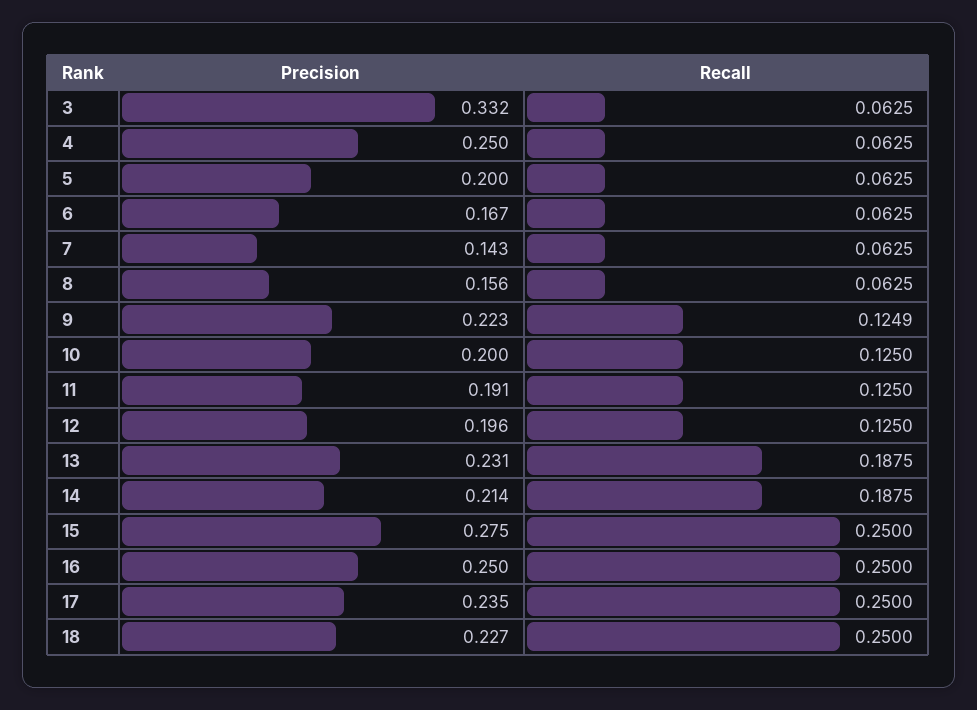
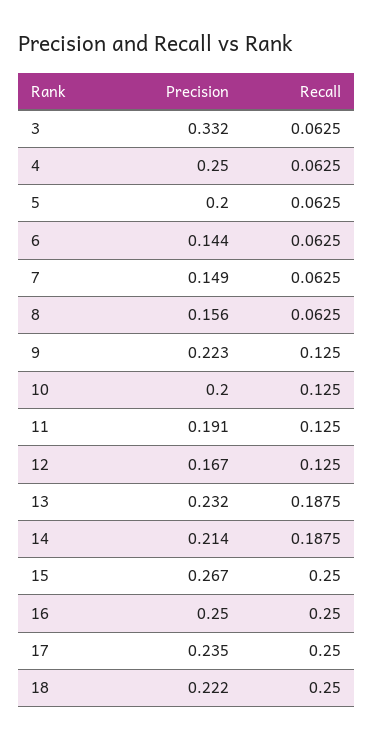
  {
    "Precision": {
      "3": 0.332,
      "4": 0.25,
      "5": 0.2,
-     "6": 0.167,
+     "6": 0.144,
-     "7": 0.143,
+     "7": 0.149,
      "8": 0.156,
      "9": 0.223,
      "10": 0.2,
      "11": 0.191,
-     "12": 0.196,
+     "12": 0.167,
-     "13": 0.231,
+     "13": 0.232,
      "14": 0.214,
-     "15": 0.275,
+     "15": 0.267,
      "16": 0.25,
      "17": 0.235,
-     "18": 0.227
+     "18": 0.222
    },
    "Recall": {
      "3": 0.0625,
      "4": 0.0625,
      "5": 0.0625,
      "6": 0.0625,
      "7": 0.0625,
      "8": 0.0625,
-     "9": 0.1249,
+     "9": 0.125,
      "10": 0.125,
      "11": 0.125,
      "12": 0.125,
      "13": 0.1875,
      "14": 0.1875,
      "15": 0.25,
      "16": 0.25,
      "17": 0.25,
      "18": 0.25
    }
  }

